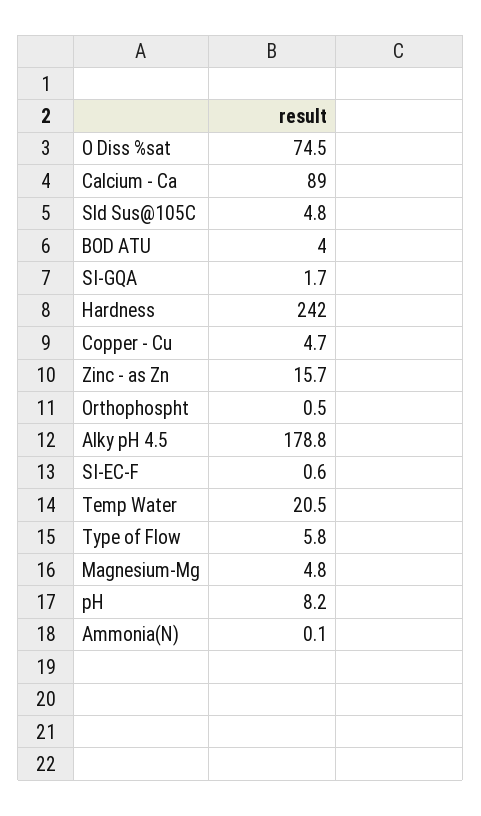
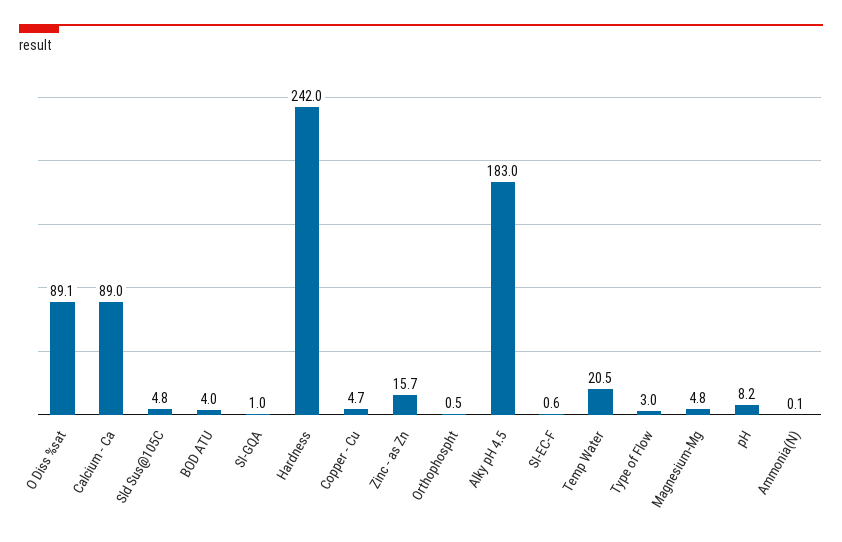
  {
-   "O Diss %sat": 74.5,
+   "O Diss %sat": 89.1,
    "Calcium - Ca": 89,
    "Sld Sus@105C": 4.8,
    "BOD ATU": 4,
-   "SI-GQA": 1.7,
+   "SI-GQA": 1,
    "Hardness": 242,
    "Copper - Cu": 4.7,
    "Zinc - as Zn": 15.7,
    "Orthophospht": 0.5,
-   "Alky pH 4.5": 178.8,
+   "Alky pH 4.5": 183,
    "SI-EC-F": 0.6,
    "Temp Water": 20.5,
-   "Type of Flow": 5.8,
+   "Type of Flow": 3,
    "Magnesium-Mg": 4.8,
    "pH": 8.2,
    "Ammonia(N)": 0.1
  }

